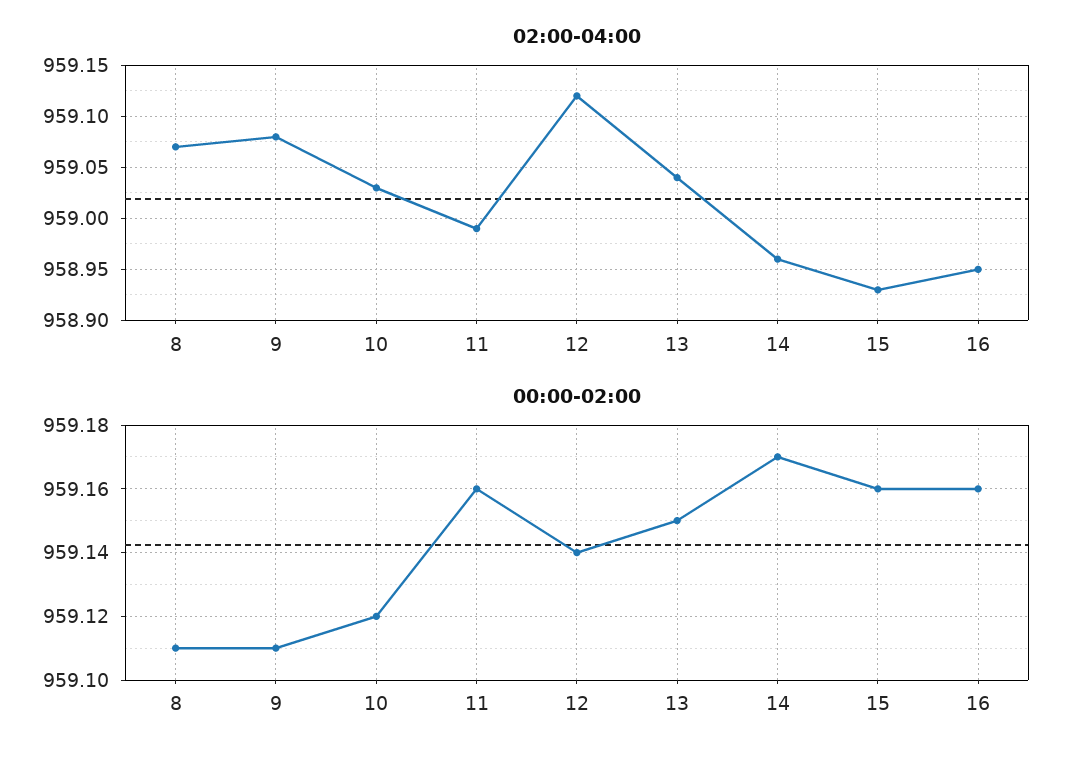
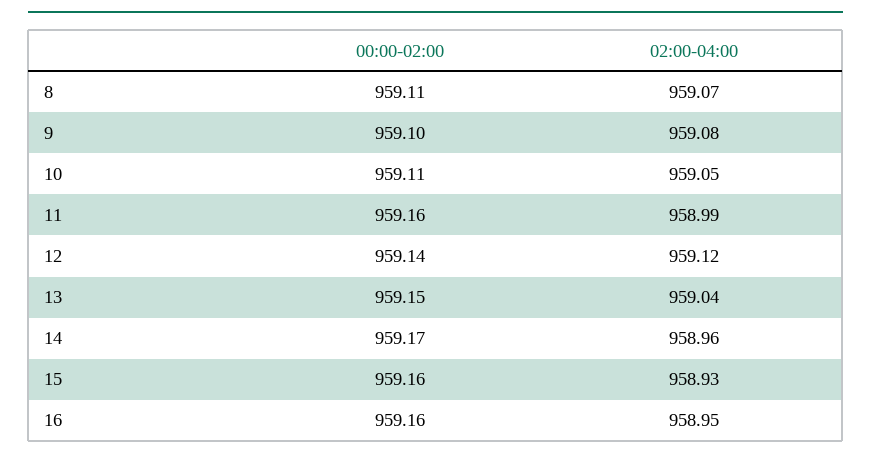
  {
    "02:00-04:00": {
      "8": 959.07,
      "9": 959.08,
-     "10": 959.03,
+     "10": 959.05,
      "11": 958.99,
      "12": 959.12,
      "13": 959.04,
      "14": 958.96,
      "15": 958.93,
      "16": 958.95
    },
    "00:00-02:00": {
      "8": 959.11,
-     "9": 959.11,
+     "9": 959.1,
-     "10": 959.12,
+     "10": 959.11,
      "11": 959.16,
      "12": 959.14,
      "13": 959.15,
      "14": 959.17,
      "15": 959.16,
      "16": 959.16
    }
  }

